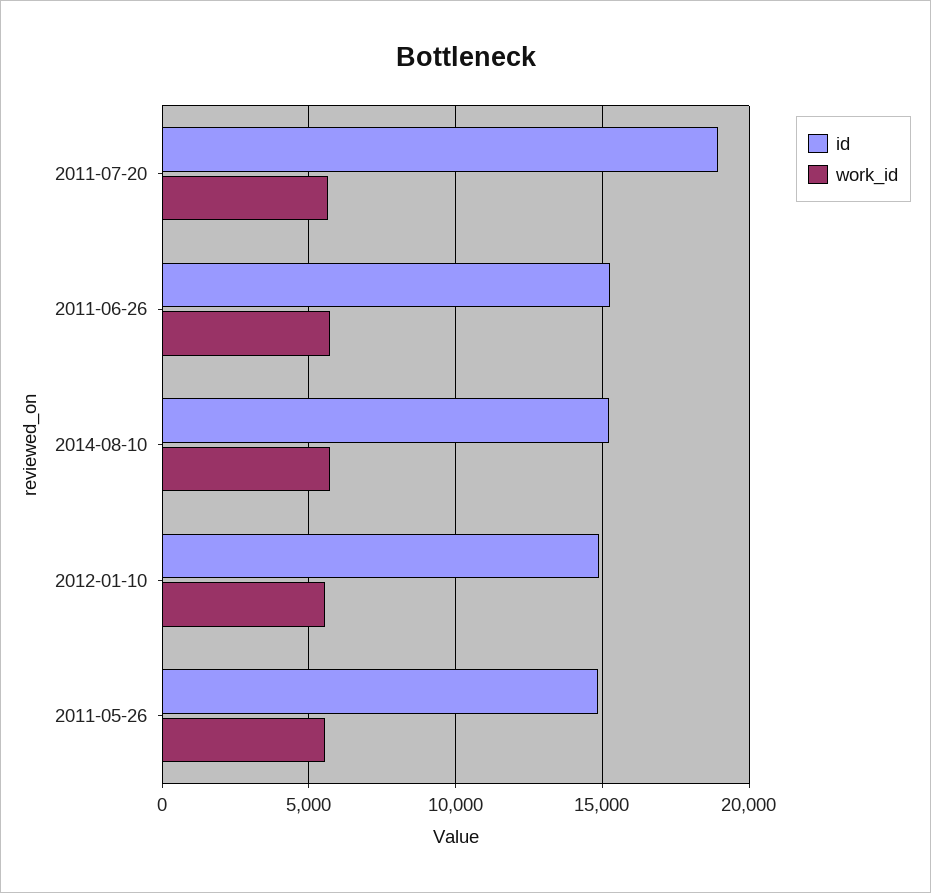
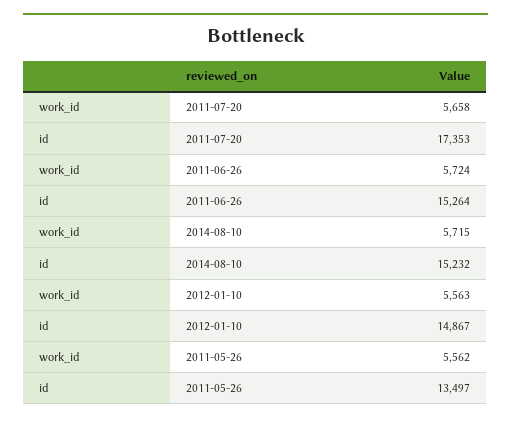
  {
    "id": {
-     "2011-07-20": 19000,
+     "2011-07-20": 17353,
      "2011-06-26": 15264,
      "2014-08-10": 15232,
      "2012-01-10": 14867,
-     "2011-05-26": 15000
+     "2011-05-26": 13497
    },
    "work_id": {
      "2011-07-20": 5658,
      "2011-06-26": 5724,
      "2014-08-10": 5715,
      "2012-01-10": 5563,
      "2011-05-26": 5562
    }
  }

